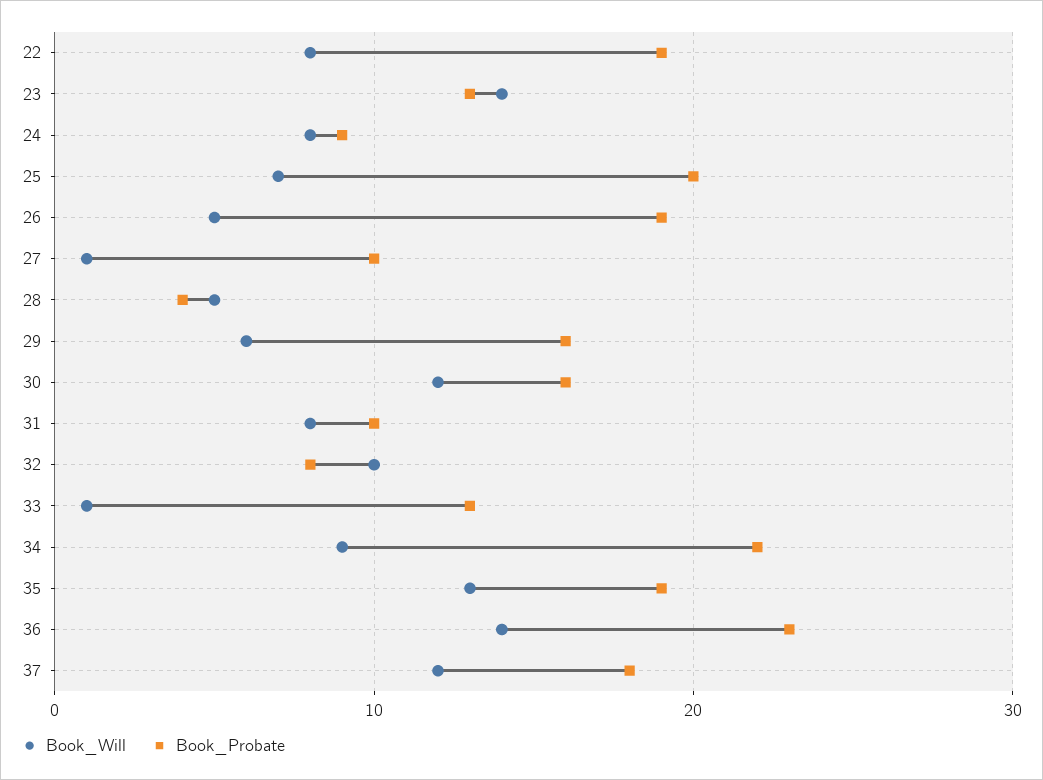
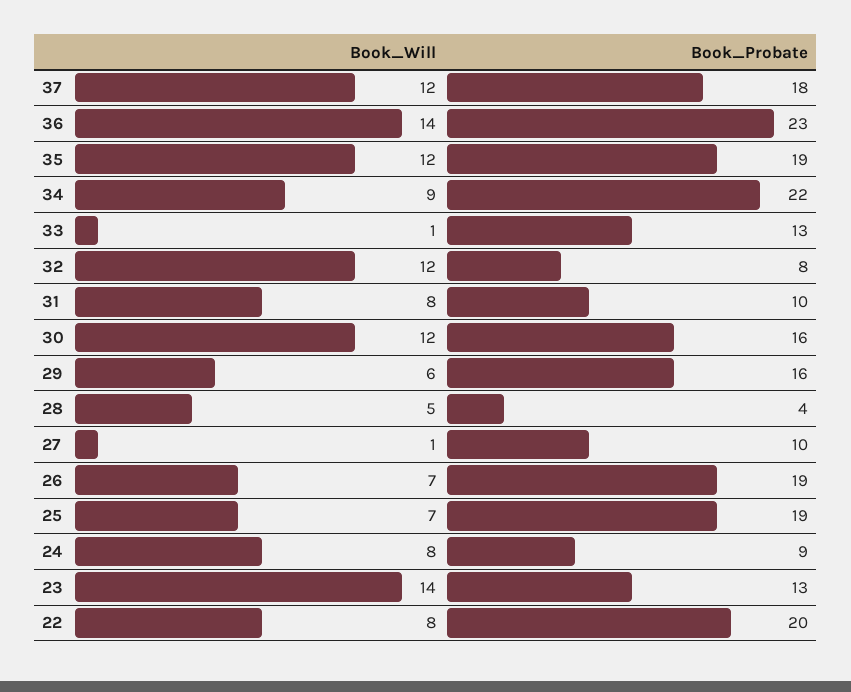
  {
    "Book_Will": {
      "22": 8,
      "23": 14,
      "24": 8,
      "25": 7,
-     "26": 5,
+     "26": 7,
      "27": 1,
      "28": 5,
      "29": 6,
      "30": 12,
      "31": 8,
-     "32": 10,
+     "32": 12,
      "33": 1,
      "34": 9,
-     "35": 13,
+     "35": 12,
      "36": 14,
      "37": 12
    },
    "Book_Probate": {
-     "22": 19,
+     "22": 20,
      "23": 13,
      "24": 9,
-     "25": 20,
+     "25": 19,
      "26": 19,
      "27": 10,
      "28": 4,
      "29": 16,
      "30": 16,
      "31": 10,
      "32": 8,
      "33": 13,
      "34": 22,
      "35": 19,
      "36": 23,
      "37": 18
    }
  }

